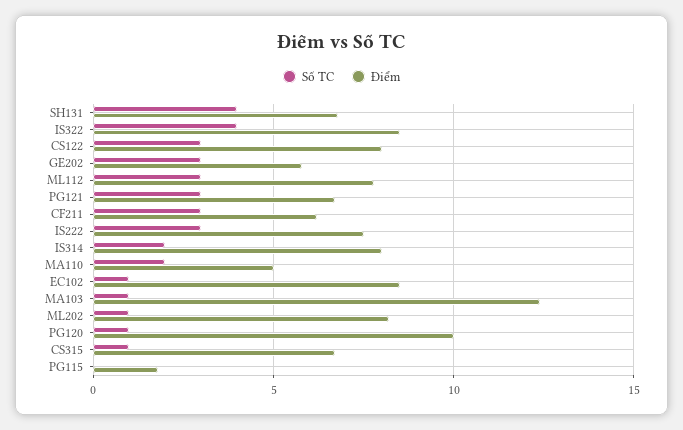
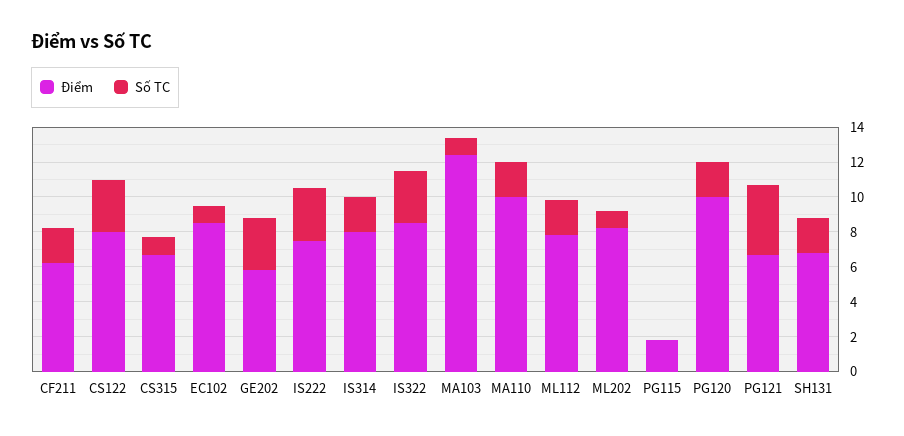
  {
    "Số TC": {
-     "SH131": 4,
+     "SH131": 2,
-     "IS322": 4,
+     "IS322": 3,
      "CS122": 3,
      "GE202": 3,
-     "ML112": 3,
+     "ML112": 2,
-     "PG121": 3,
+     "PG121": 4,
-     "CF211": 3,
+     "CF211": 2,
      "IS222": 3,
      "IS314": 2,
      "MA110": 2,
      "EC102": 1,
      "MA103": 1,
      "ML202": 1,
-     "PG120": 1,
+     "PG120": 2,
      "CS315": 1,
      "PG115": 0
    },
    "Điểm": {
      "SH131": 7,
      "IS322": 8.5,
      "CS122": 8,
      "GE202": 6,
      "ML112": 8,
      "PG121": 6.5,
      "CF211": 6,
      "IS222": 7.5,
      "IS314": 8,
-     "MA110": 5,
+     "MA110": 10,
      "EC102": 8.5,
      "MA103": 12.5,
      "ML202": 8,
      "PG120": 10,
      "CS315": 6.5,
      "PG115": 2
    }
  }

